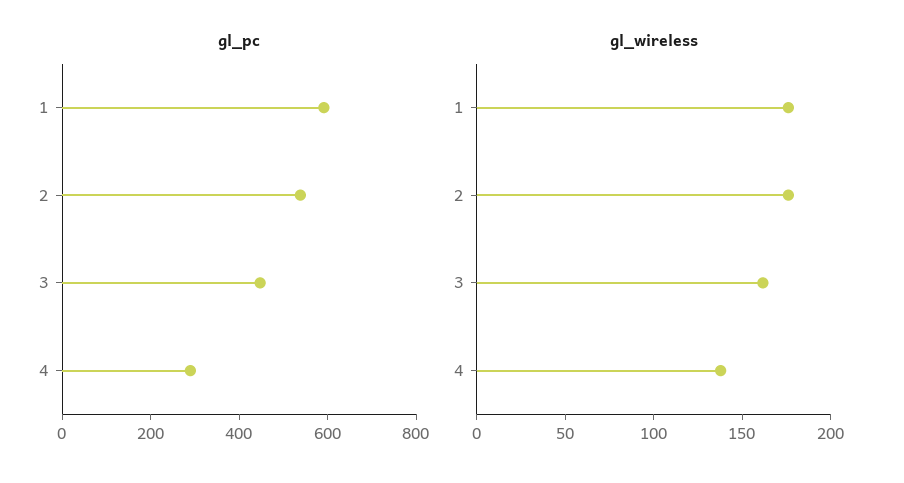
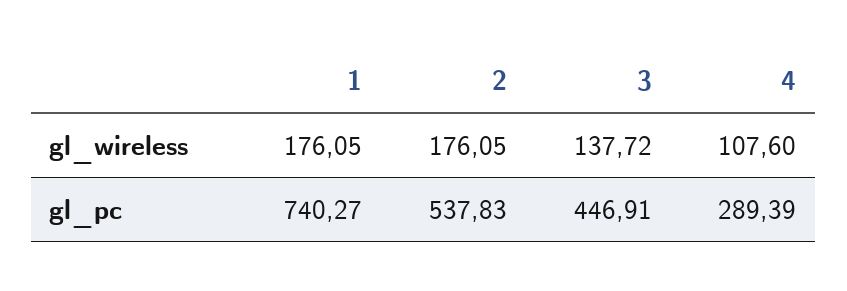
  {
    "gl_pc": {
-     "1": 600,
+     "1": 740.27,
      "2": 537.83,
      "3": 446.91,
      "4": 289.39
    },
    "gl_wireless": {
      "1": 176.05,
      "2": 176.05,
-     "3": 160,
+     "3": 137.72,
-     "4": 140
+     "4": 107.6
    }
  }

